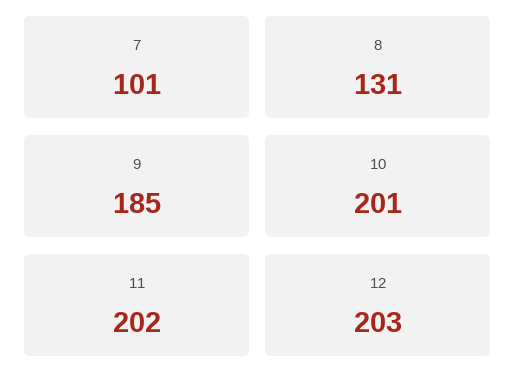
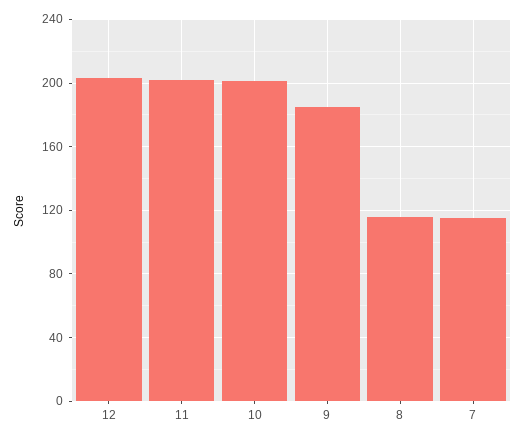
  {
-   "7": 101,
+   "7": 115,
-   "8": 131,
+   "8": 115,
    "9": 185,
    "10": 201,
    "11": 202,
    "12": 203
  }

